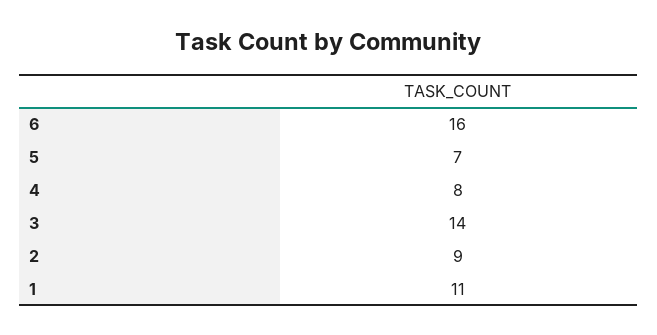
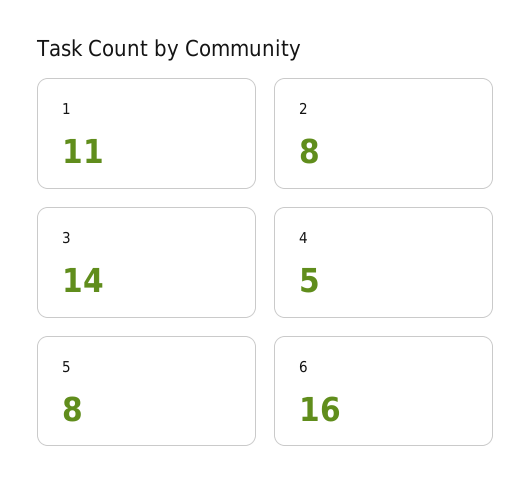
  {
    "6": 16,
-   "5": 7,
+   "5": 8,
-   "4": 8,
+   "4": 5,
    "3": 14,
-   "2": 9,
+   "2": 8,
    "1": 11
  }

